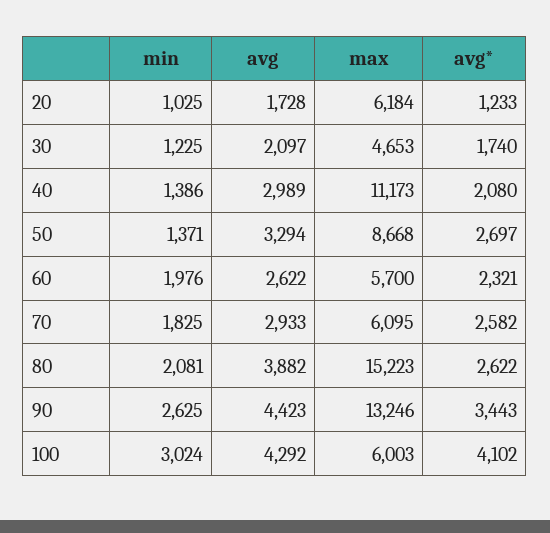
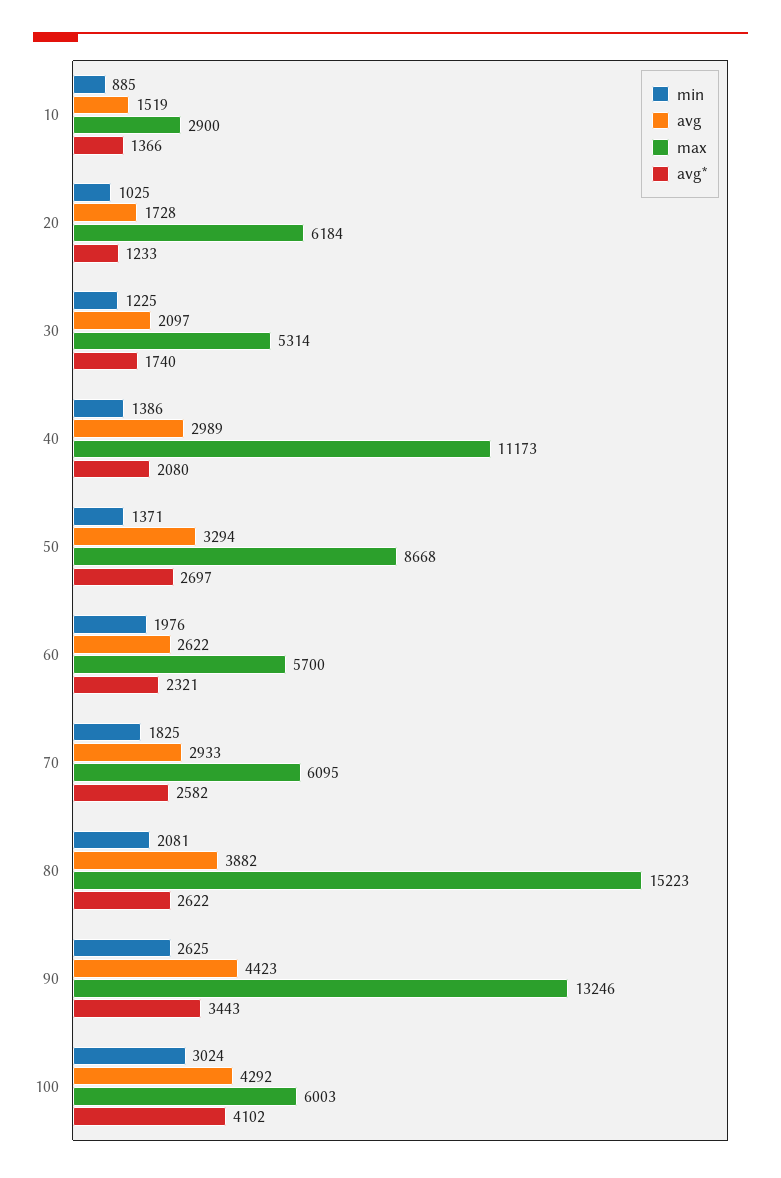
  {
    "min": {
      "20": 1025,
      "30": 1225,
      "40": 1386,
      "50": 1371,
      "60": 1976,
      "70": 1825,
      "80": 2081,
      "90": 2625,
-     "100": 3024
+     "100": 3024,
+     "10": 885
    },
    "avg": {
      "20": 1728,
      "30": 2097,
      "40": 2989,
      "50": 3294,
      "60": 2622,
      "70": 2933,
      "80": 3882,
      "90": 4423,
-     "100": 4292
+     "100": 4292,
+     "10": 1519
    },
    "max": {
      "20": 6184,
-     "30": 4653,
+     "30": 5314,
      "40": 11173,
      "50": 8668,
      "60": 5700,
      "70": 6095,
      "80": 15223,
      "90": 13246,
-     "100": 6003
+     "100": 6003,
+     "10": 2900
    },
    "avg*": {
      "20": 1233,
      "30": 1740,
      "40": 2080,
      "50": 2697,
      "60": 2321,
      "70": 2582,
      "80": 2622,
      "90": 3443,
-     "100": 4102
+     "100": 4102,
+     "10": 1366
    }
  }

